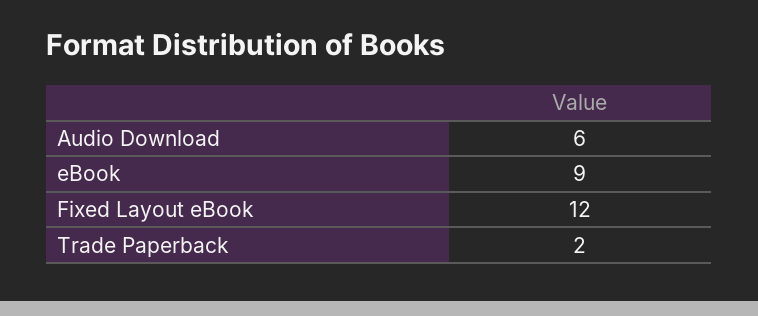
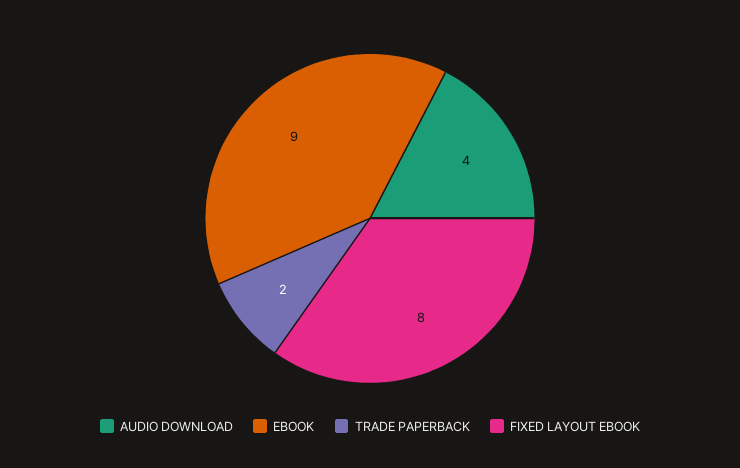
  {
-   "Audio Download": 6,
+   "Audio Download": 4,
    "eBook": 9,
-   "Fixed Layout eBook": 12,
+   "Fixed Layout eBook": 8,
    "Trade Paperback": 2
  }

